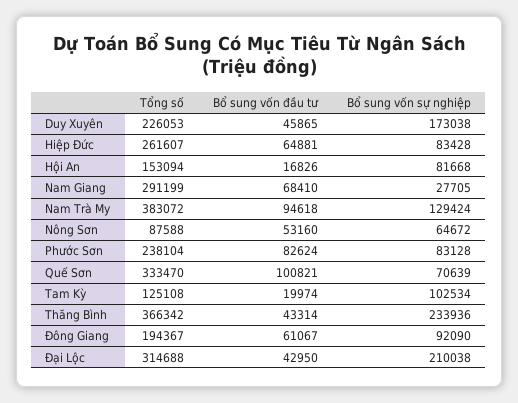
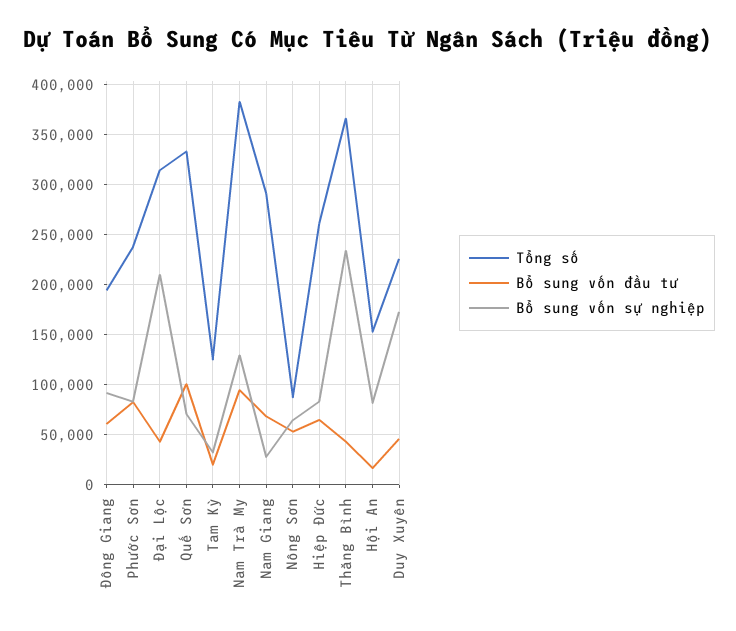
  {
    "Tổng số": {
      "Duy Xuyên": 226053,
      "Hiệp Đức": 261607,
      "Hội An": 153094,
      "Nam Giang": 291199,
      "Nam Trà My": 383072,
      "Nông Sơn": 87588,
      "Phước Sơn": 238104,
      "Quế Sơn": 333470,
      "Tam Kỳ": 125108,
      "Thăng Bình": 366342,
      "Đông Giang": 194367,
      "Đại Lộc": 314688
    },
    "Bổ sung vốn đầu tư": {
      "Duy Xuyên": 45865,
      "Hiệp Đức": 64881,
      "Hội An": 16826,
      "Nam Giang": 68410,
      "Nam Trà My": 94618,
      "Nông Sơn": 53160,
      "Phước Sơn": 82624,
      "Quế Sơn": 100821,
      "Tam Kỳ": 19974,
      "Thăng Bình": 43314,
      "Đông Giang": 61067,
      "Đại Lộc": 42950
    },
    "Bổ sung vốn sự nghiệp": {
      "Duy Xuyên": 173038,
      "Hiệp Đức": 83428,
      "Hội An": 81668,
      "Nam Giang": 27705,
      "Nam Trà My": 129424,
      "Nông Sơn": 64672,
      "Phước Sơn": 83128,
      "Quế Sơn": 70639,
-     "Tam Kỳ": 102534,
+     "Tam Kỳ": 30000,
      "Thăng Bình": 233936,
      "Đông Giang": 92090,
      "Đại Lộc": 210038
    }
  }

